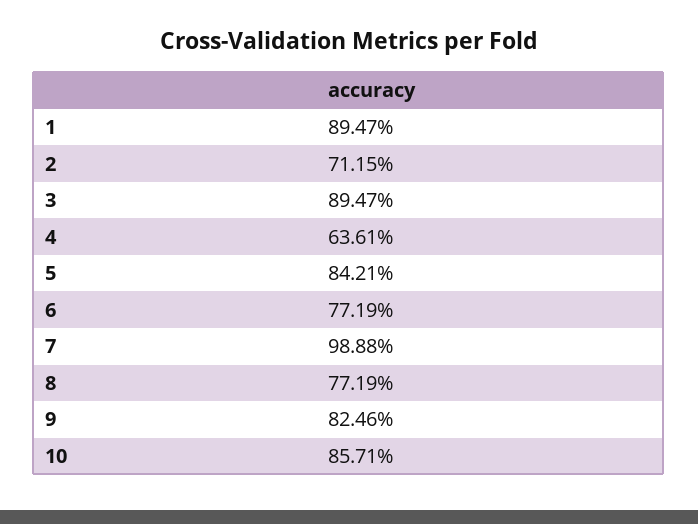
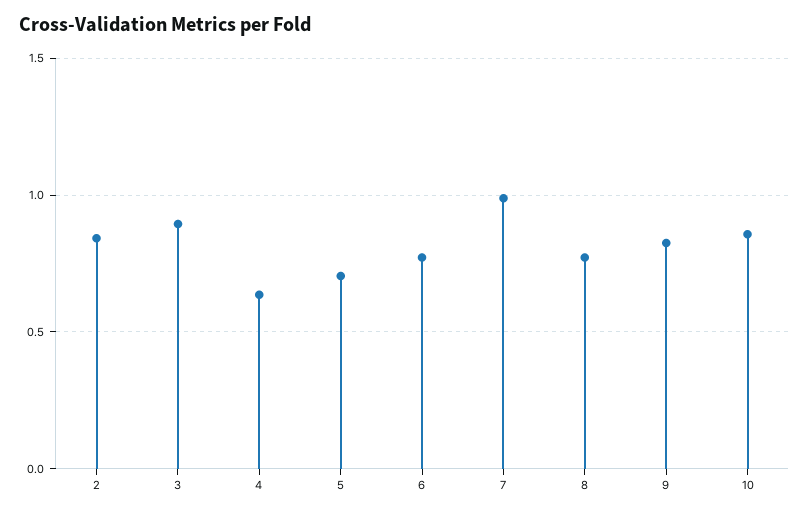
  {
-   "1": 0.8947,
-   "2": 0.7115,
+   "2": 0.85,
    "3": 0.8947,
    "4": 0.6361,
-   "5": 0.8421,
+   "5": 0.7,
    "6": 0.7719,
    "7": 0.9888,
    "8": 0.7719,
    "9": 0.8246,
    "10": 0.8571
  }

